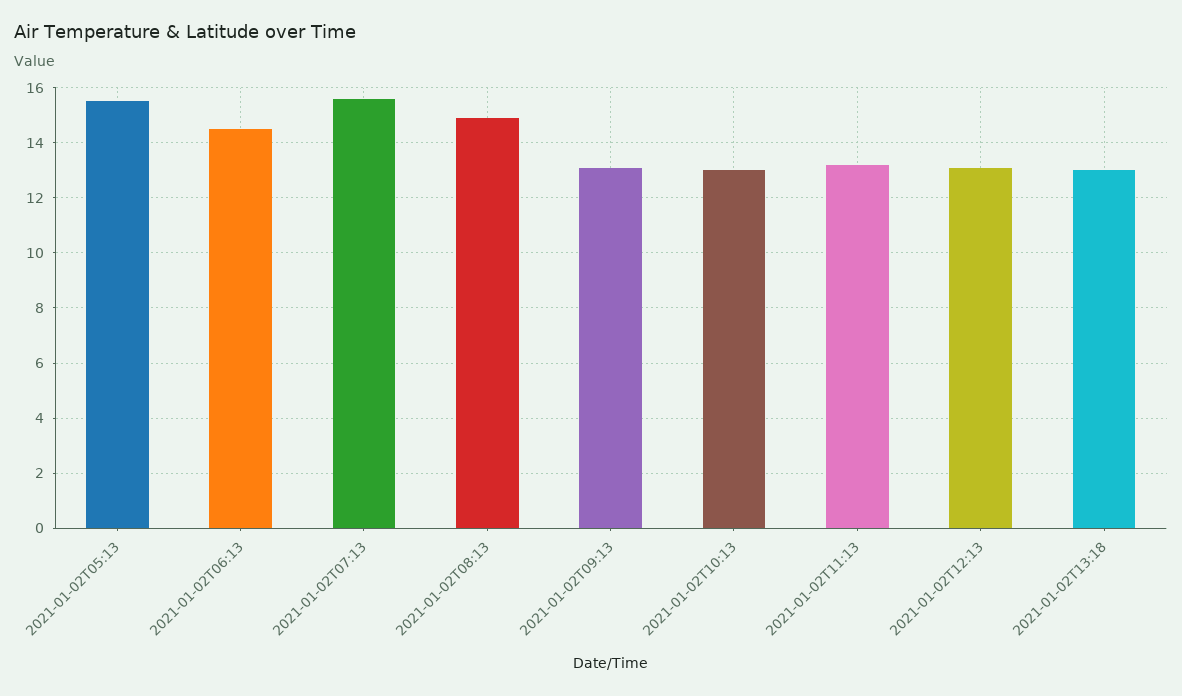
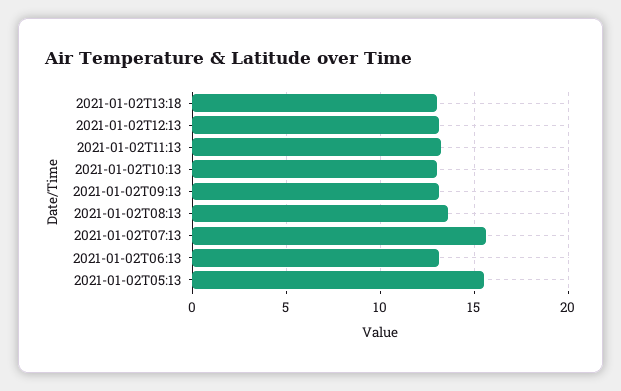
  {
    "2021-01-02T05:13": 15.5,
-   "2021-01-02T06:13": 14.5,
+   "2021-01-02T06:13": 13,
    "2021-01-02T07:13": 15.5,
-   "2021-01-02T08:13": 15,
+   "2021-01-02T08:13": 13.5,
    "2021-01-02T09:13": 13,
    "2021-01-02T10:13": 13,
    "2021-01-02T11:13": 13,
    "2021-01-02T12:13": 13,
    "2021-01-02T13:18": 13
  }

